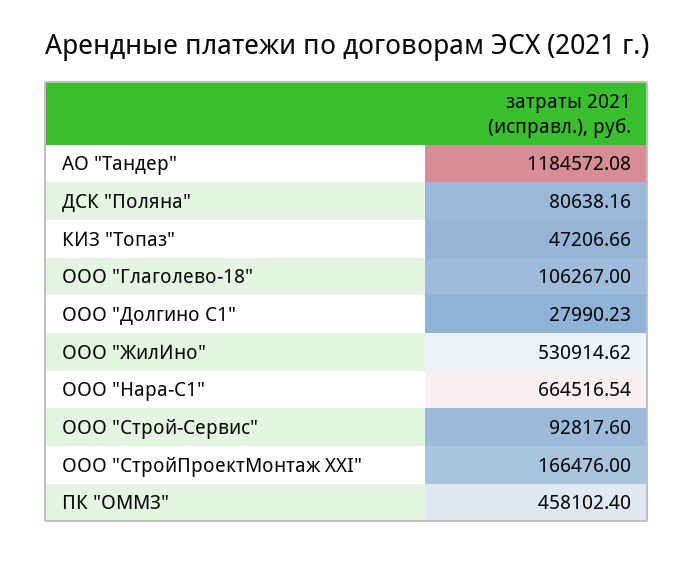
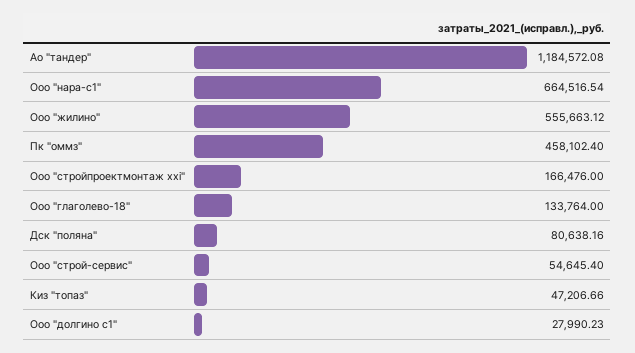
  {
    "АО \"Тандер\"": 1184572.08,
    "ДСК \"Поляна\"": 80638.16,
    "КИЗ \"Топаз\"": 47206.66,
-   "ООО \"Глаголево-18\"": 106267,
+   "ООО \"Глаголево-18\"": 133764,
    "ООО \"Долгино С1\"": 27990.23,
-   "ООО \"ЖилИно\"": 530914.62,
+   "ООО \"ЖилИно\"": 555663.12,
    "ООО \"Нара-С1\"": 664516.54,
-   "ООО \"Строй-Сервис\"": 92817.6,
+   "ООО \"Строй-Сервис\"": 54645.4,
    "ООО \"СтройПроектМонтаж XXI\"": 166476,
    "ПК \"ОММЗ\"": 458102.4
  }

